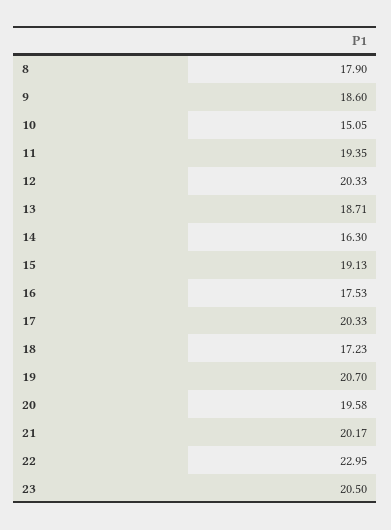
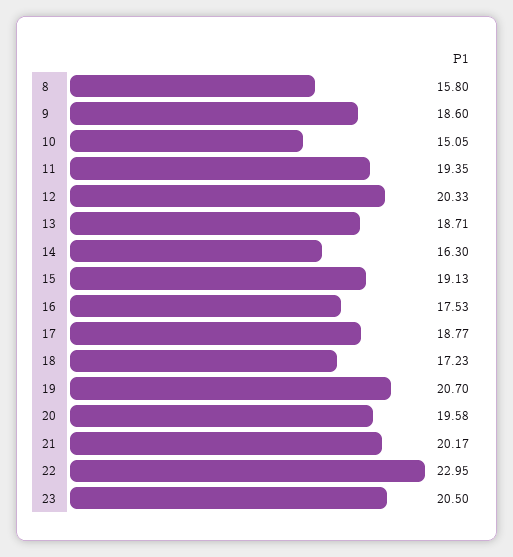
  {
-   "8": 17.9,
+   "8": 15.8,
    "9": 18.6,
    "10": 15.05,
    "11": 19.35,
    "12": 20.33,
    "13": 18.71,
    "14": 16.3,
    "15": 19.13,
    "16": 17.53,
-   "17": 20.33,
+   "17": 18.77,
    "18": 17.23,
    "19": 20.7,
    "20": 19.58,
    "21": 20.17,
    "22": 22.95,
    "23": 20.5
  }

